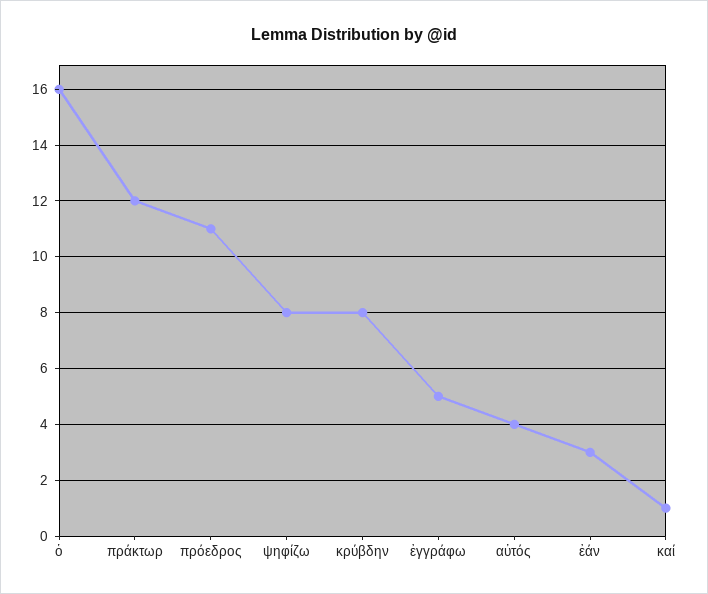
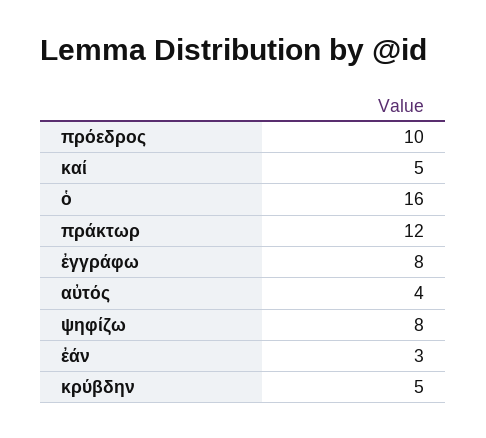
  {
    "ὁ": 16,
    "πράκτωρ": 12,
-   "πρόεδρος": 11,
+   "πρόεδρος": 10,
    "ψηφίζω": 8,
-   "κρύβδην": 8,
+   "κρύβδην": 5,
-   "ἐγγράφω": 5,
+   "ἐγγράφω": 8,
    "αὐτός": 4,
    "ἐάν": 3,
-   "καί": 1
+   "καί": 5
  }

